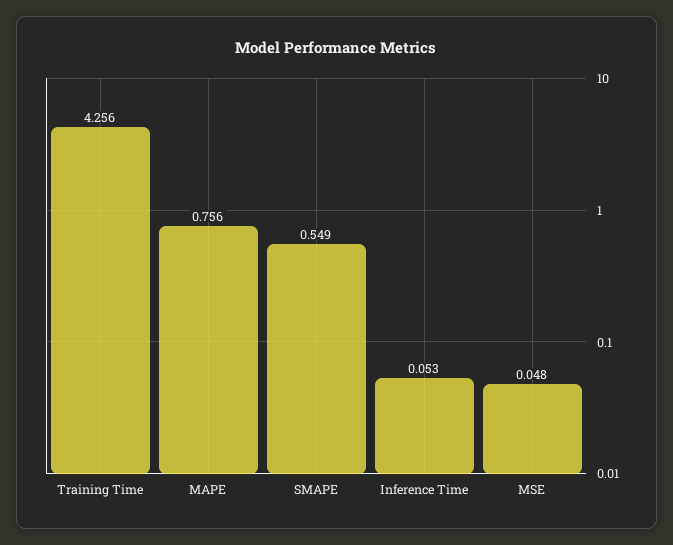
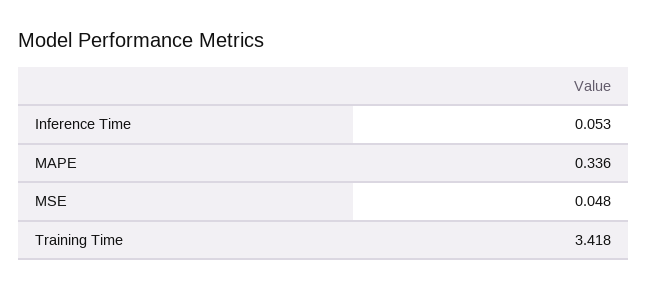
  {
-   "Training Time": 4.256,
+   "Training Time": 3.418,
-   "MAPE": 0.756,
+   "MAPE": 0.336,
-   "SMAPE": 0.549,
    "Inference Time": 0.053,
    "MSE": 0.048
  }

